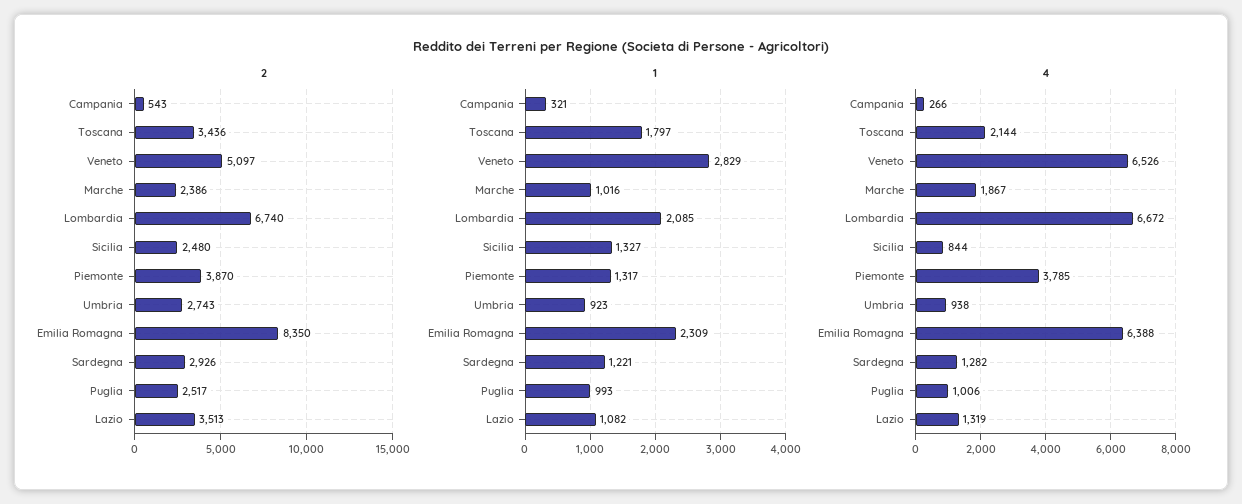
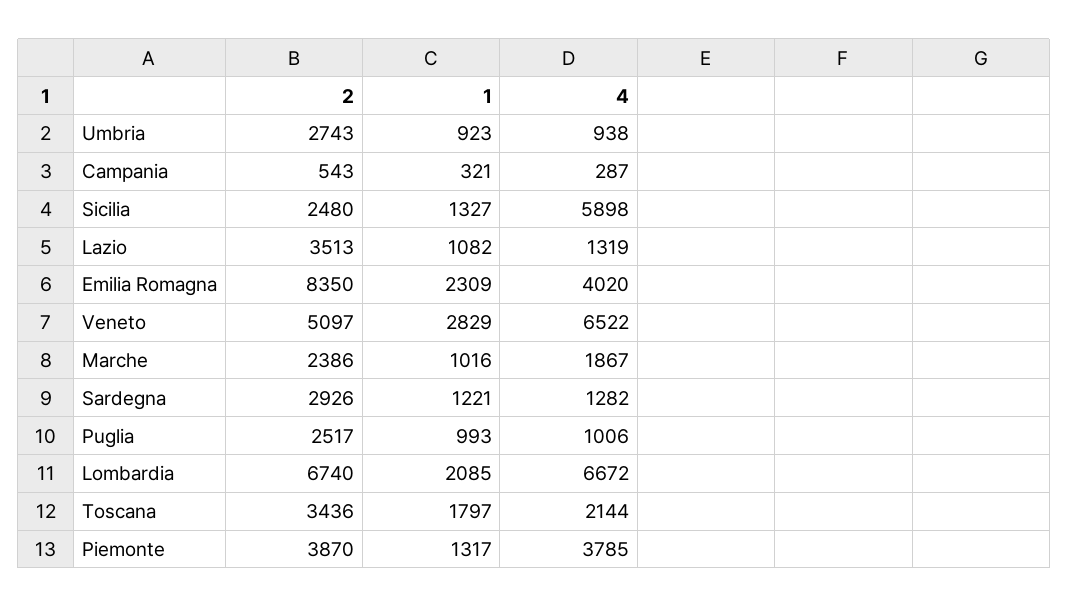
  {
    "2": {
      "Campania": 543,
      "Toscana": 3436,
      "Veneto": 5097,
      "Marche": 2386,
      "Lombardia": 6740,
      "Sicilia": 2480,
      "Piemonte": 3870,
      "Umbria": 2743,
      "Emilia Romagna": 8350,
      "Sardegna": 2926,
      "Puglia": 2517,
      "Lazio": 3513
    },
    "1": {
      "Campania": 321,
      "Toscana": 1797,
      "Veneto": 2829,
      "Marche": 1016,
      "Lombardia": 2085,
      "Sicilia": 1327,
      "Piemonte": 1317,
      "Umbria": 923,
      "Emilia Romagna": 2309,
      "Sardegna": 1221,
      "Puglia": 993,
      "Lazio": 1082
    },
    "4": {
-     "Campania": 266,
+     "Campania": 287,
      "Toscana": 2144,
-     "Veneto": 6526,
+     "Veneto": 6522,
      "Marche": 1867,
      "Lombardia": 6672,
-     "Sicilia": 844,
+     "Sicilia": 5898,
      "Piemonte": 3785,
      "Umbria": 938,
-     "Emilia Romagna": 6388,
+     "Emilia Romagna": 4020,
      "Sardegna": 1282,
      "Puglia": 1006,
      "Lazio": 1319
    }
  }

